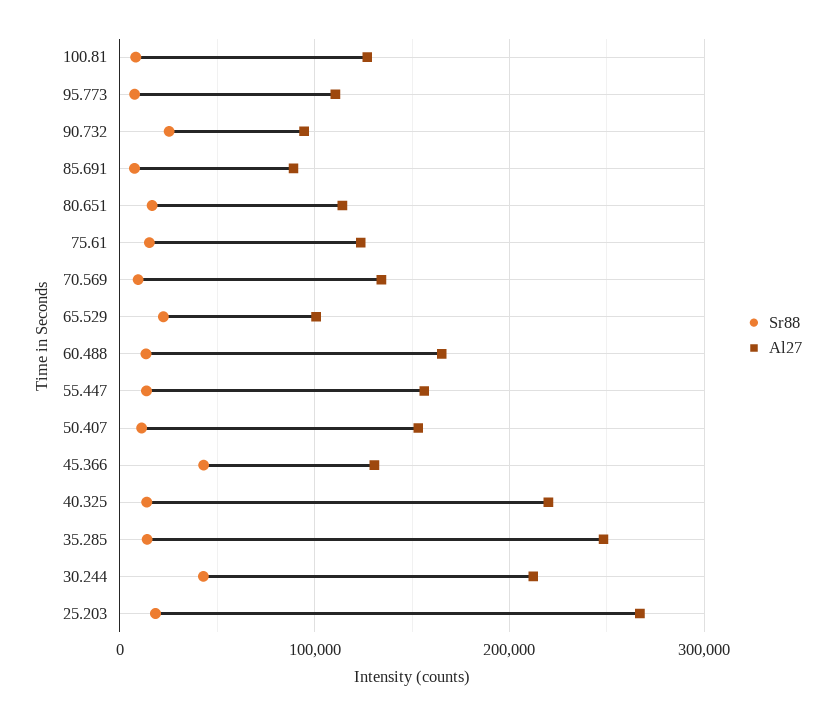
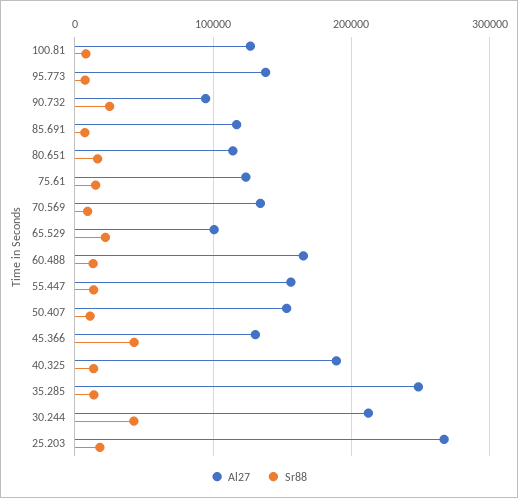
  {
    "Sr88": {
      "100.81": 10000,
      "95.773": 10000,
      "90.732": 30000,
      "85.691": 10000,
      "80.651": 20000,
      "75.61": 20000,
      "70.569": 10000,
      "65.529": 20000,
      "60.488": 10000,
      "55.447": 10000,
      "50.407": 10000,
      "45.366": 40000,
      "40.325": 10000,
      "35.285": 10000,
      "30.244": 40000,
      "25.203": 20000
    },
    "Al27": {
      "100.81": 130000,
-     "95.773": 110000,
+     "95.773": 140000,
      "90.732": 90000,
-     "85.691": 90000,
+     "85.691": 120000,
      "80.651": 110000,
      "75.61": 120000,
      "70.569": 130000,
      "65.529": 100000,
      "60.488": 170000,
      "55.447": 160000,
      "50.407": 150000,
      "45.366": 130000,
-     "40.325": 220000,
+     "40.325": 190000,
      "35.285": 250000,
      "30.244": 210000,
      "25.203": 270000
    }
  }

